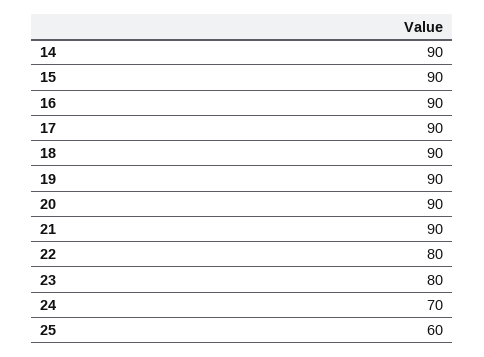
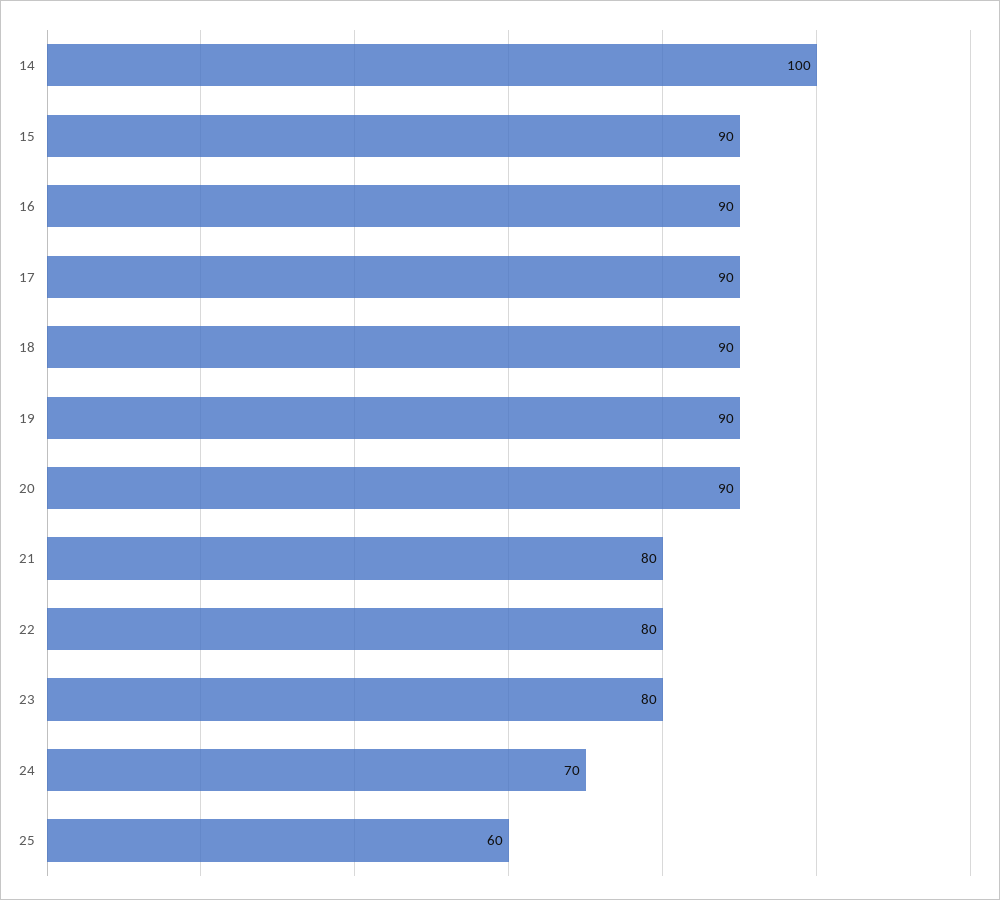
  {
-   "14": 90,
+   "14": 100,
    "15": 90,
    "16": 90,
    "17": 90,
    "18": 90,
    "19": 90,
    "20": 90,
-   "21": 90,
+   "21": 80,
    "22": 80,
    "23": 80,
    "24": 70,
    "25": 60
  }

